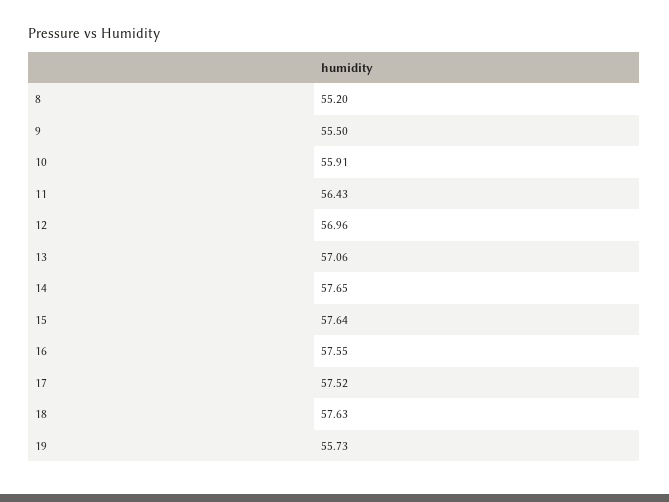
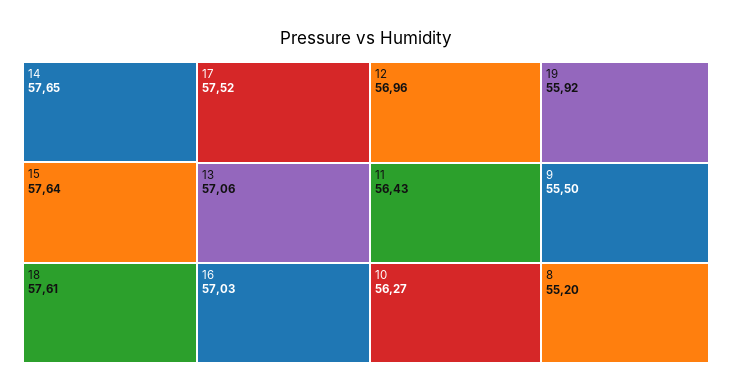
  {
    "8": 55.2,
    "9": 55.5,
-   "10": 55.91,
+   "10": 56.27,
    "11": 56.43,
    "12": 56.96,
    "13": 57.06,
    "14": 57.65,
    "15": 57.64,
-   "16": 57.55,
+   "16": 57.03,
    "17": 57.52,
-   "18": 57.63,
+   "18": 57.61,
-   "19": 55.73
+   "19": 55.92
  }

